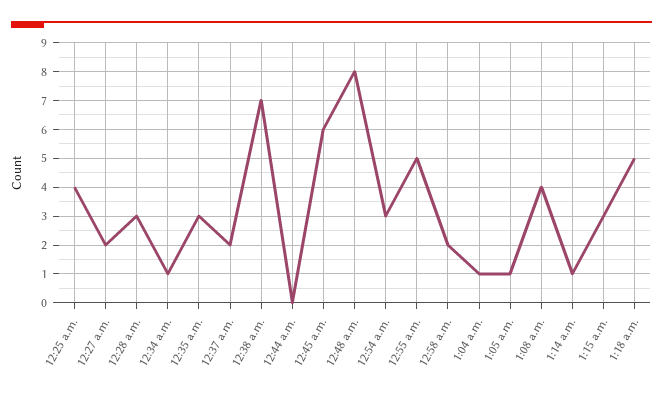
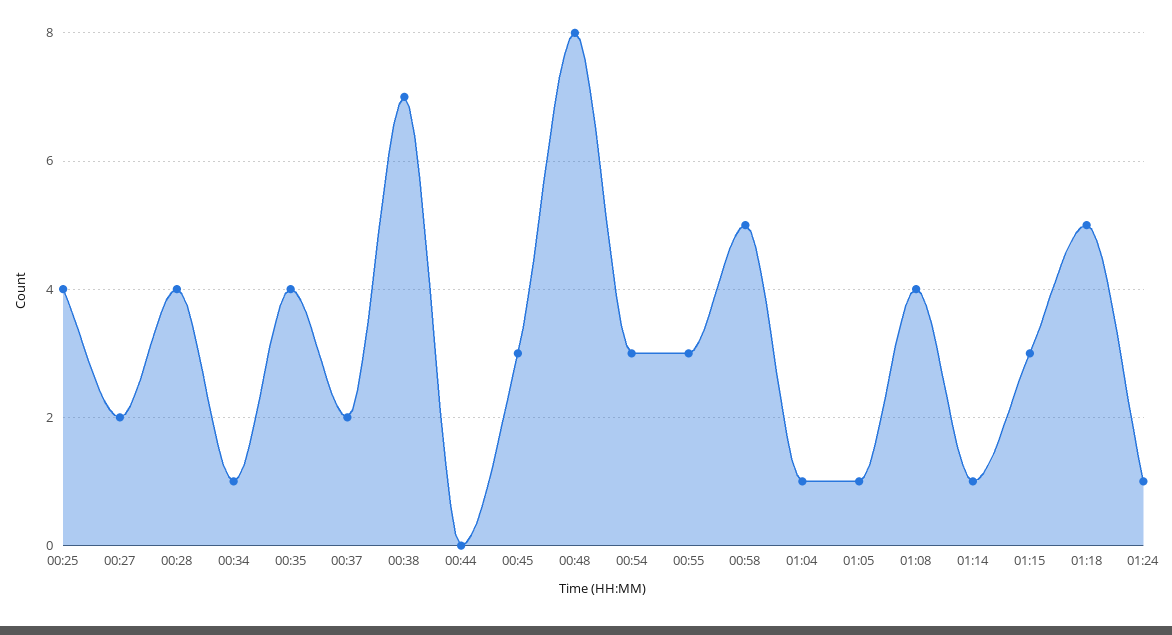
  {
    "12:25 a.m.": 4,
    "12:27 a.m.": 2,
-   "12:28 a.m.": 3,
+   "12:28 a.m.": 4,
    "12:34 a.m.": 1,
-   "12:35 a.m.": 3,
+   "12:35 a.m.": 4,
    "12:37 a.m.": 2,
    "12:38 a.m.": 7,
    "12:44 a.m.": 0,
-   "12:45 a.m.": 6,
+   "12:45 a.m.": 3,
    "12:48 a.m.": 8,
    "12:54 a.m.": 3,
-   "12:55 a.m.": 5,
+   "12:55 a.m.": 3,
-   "12:58 a.m.": 2,
+   "12:58 a.m.": 5,
    "1:04 a.m.": 1,
    "1:05 a.m.": 1,
    "1:08 a.m.": 4,
    "1:14 a.m.": 1,
    "1:15 a.m.": 3,
-   "1:18 a.m.": 5
+   "1:18 a.m.": 5,
+   "01:24": 1
  }

